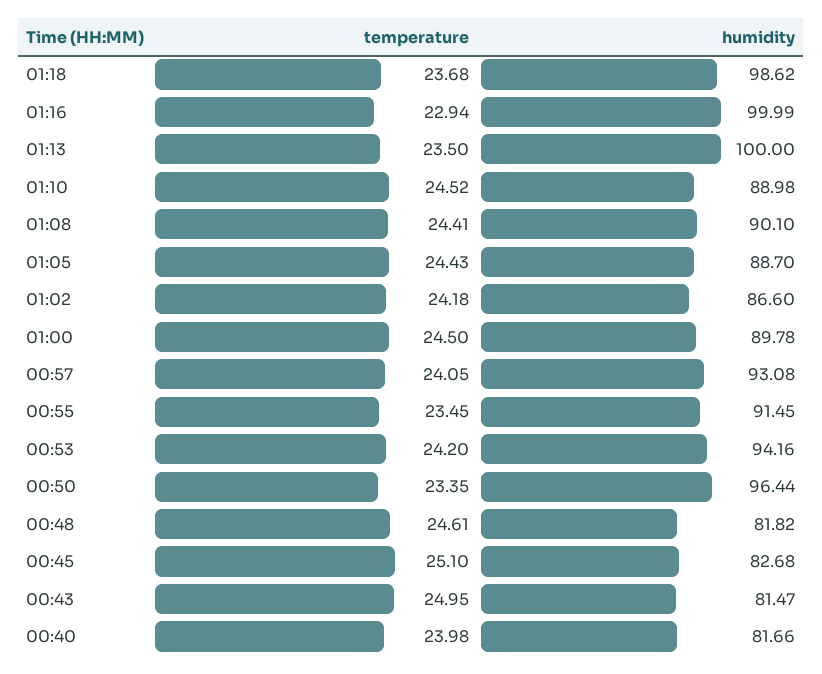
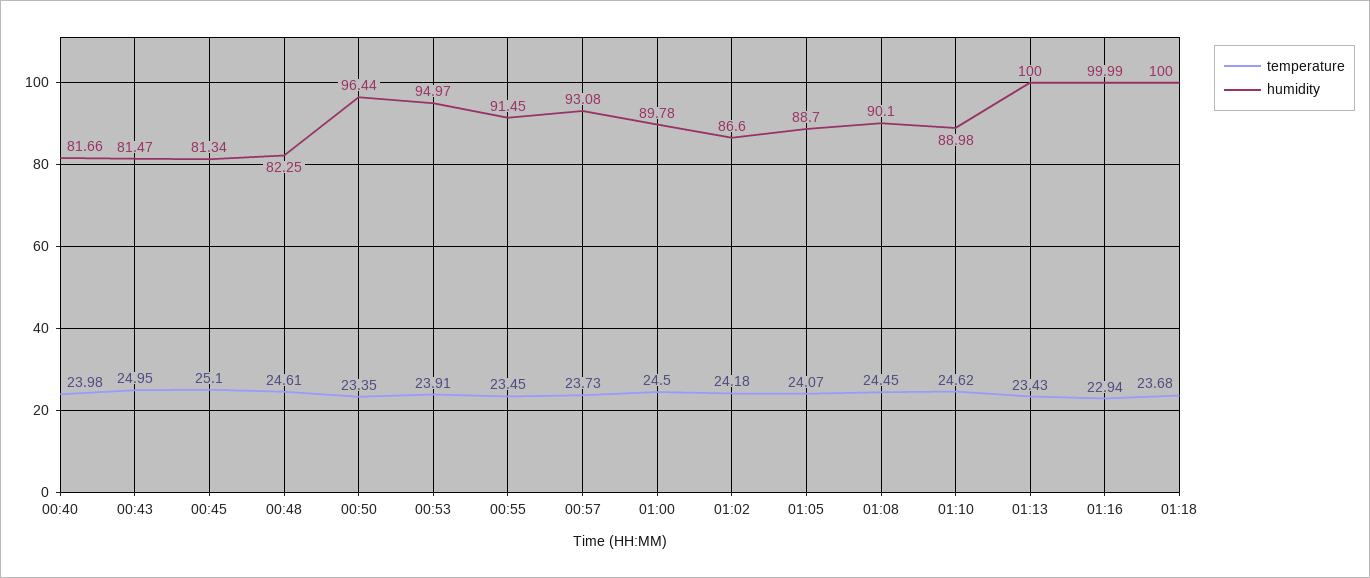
  {
    "temperature": {
      "01:18": 23.68,
      "01:16": 22.94,
-     "01:13": 23.5,
+     "01:13": 23.43,
-     "01:10": 24.52,
+     "01:10": 24.62,
-     "01:08": 24.41,
+     "01:08": 24.45,
-     "01:05": 24.43,
+     "01:05": 24.07,
      "01:02": 24.18,
      "01:00": 24.5,
-     "00:57": 24.05,
+     "00:57": 23.73,
      "00:55": 23.45,
-     "00:53": 24.2,
+     "00:53": 23.91,
      "00:50": 23.35,
      "00:48": 24.61,
      "00:45": 25.1,
      "00:43": 24.95,
      "00:40": 23.98
    },
    "humidity": {
-     "01:18": 98.62,
+     "01:18": 100,
      "01:16": 99.99,
      "01:13": 100,
      "01:10": 88.98,
      "01:08": 90.1,
      "01:05": 88.7,
      "01:02": 86.6,
      "01:00": 89.78,
      "00:57": 93.08,
      "00:55": 91.45,
-     "00:53": 94.16,
+     "00:53": 94.97,
      "00:50": 96.44,
-     "00:48": 81.82,
+     "00:48": 82.25,
-     "00:45": 82.68,
+     "00:45": 81.34,
      "00:43": 81.47,
      "00:40": 81.66
    }
  }

